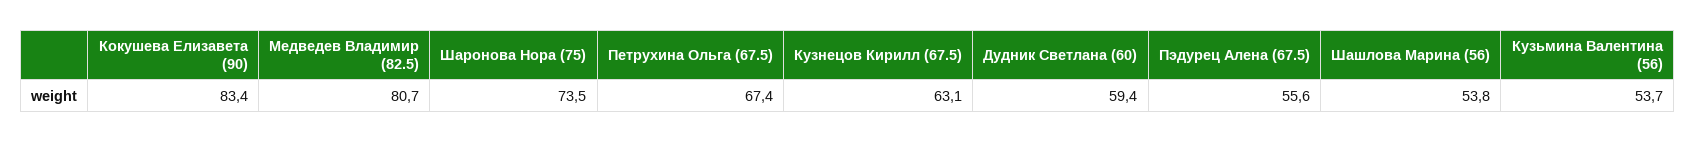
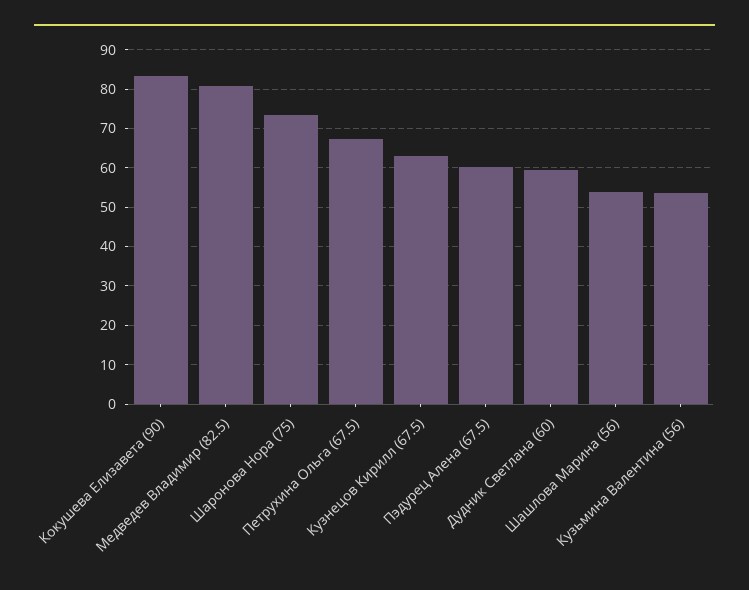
  {
    "Кокушева Елизавета (90)": 83.4,
    "Медведев Владимир (82.5)": 80.7,
    "Шаронова Нора (75)": 73.5,
    "Петрухина Ольга (67.5)": 67.4,
    "Кузнецов Кирилл (67.5)": 63.1,
    "Дудник Светлана (60)": 59.4,
-   "Пэдурец Алена (67.5)": 55.6,
+   "Пэдурец Алена (67.5)": 60,
    "Шашлова Марина (56)": 53.8,
    "Кузьмина Валентина (56)": 53.7
  }

